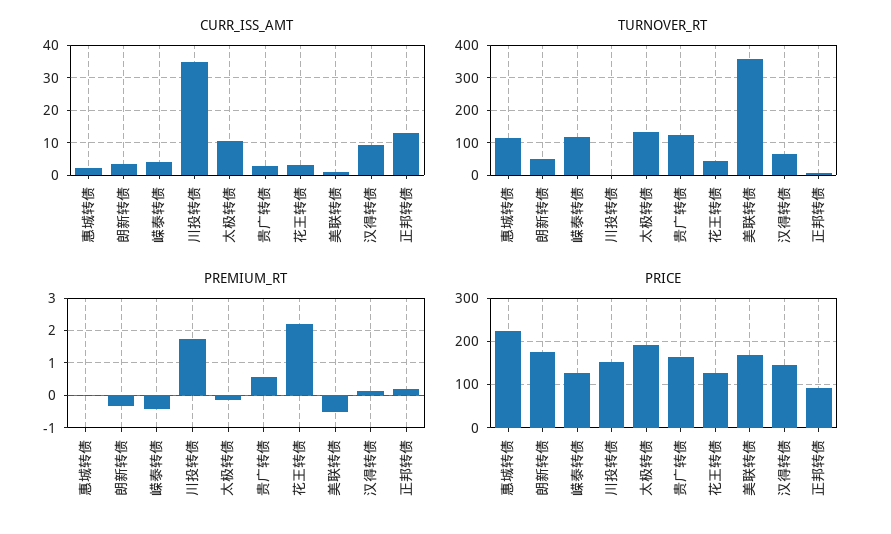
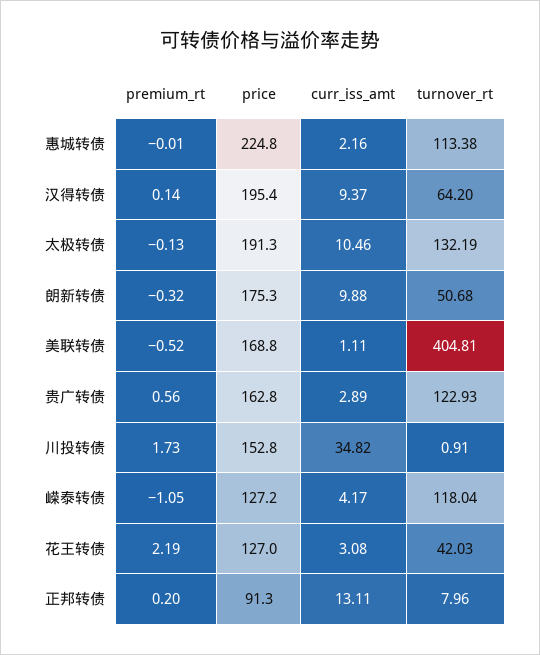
  {
    "CURR_ISS_AMT": {
      "惠城转债": 2.16,
-     "朗新转债": 4,
+     "朗新转债": 9.88,
      "嵘泰转债": 4.17,
      "川投转债": 34.82,
      "太极转债": 10.46,
      "贵广转债": 2.89,
      "花王转债": 3.08,
      "美联转债": 1.11,
      "汉得转债": 9.37,
      "正邦转债": 13.11
    },
    "TURNOVER_RT": {
      "惠城转债": 113.38,
      "朗新转债": 50.68,
      "嵘泰转债": 118.04,
      "川投转债": 0.91,
      "太极转债": 132.19,
      "贵广转债": 122.93,
      "花王转债": 42.03,
-     "美联转债": 360,
+     "美联转债": 404.81,
      "汉得转债": 64.2,
      "正邦转债": 7.96
    },
    "PREMIUM_RT": {
      "惠城转债": -0.01,
      "朗新转债": -0.32,
-     "嵘泰转债": -0.4,
+     "嵘泰转债": -1.05,
      "川投转债": 1.73,
      "太极转债": -0.13,
      "贵广转债": 0.56,
      "花王转债": 2.19,
      "美联转债": -0.52,
      "汉得转债": 0.14,
      "正邦转债": 0.2
    },
    "PRICE": {
      "惠城转债": 224.8,
      "朗新转债": 175.3,
      "嵘泰转债": 127.2,
      "川投转债": 152.8,
      "太极转债": 191.3,
      "贵广转债": 162.8,
      "花王转债": 127,
      "美联转债": 168.8,
-     "汉得转债": 140,
+     "汉得转债": 195.4,
      "正邦转债": 91.3
    }
  }

